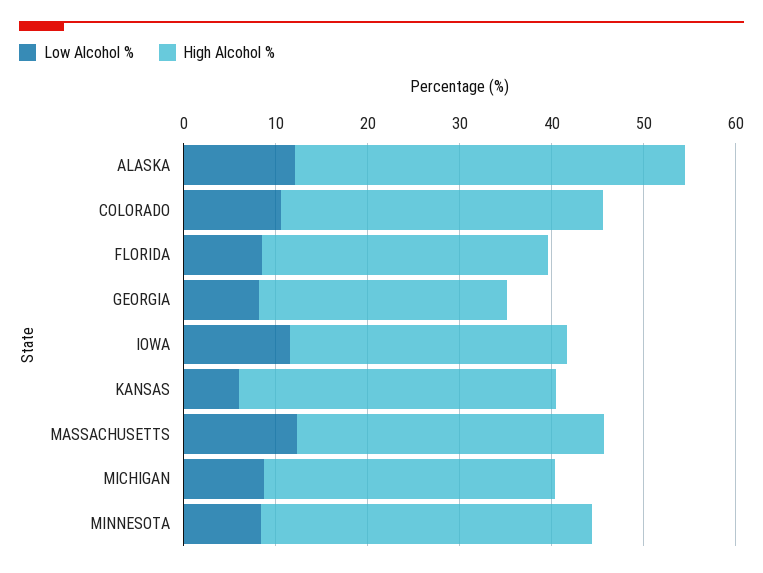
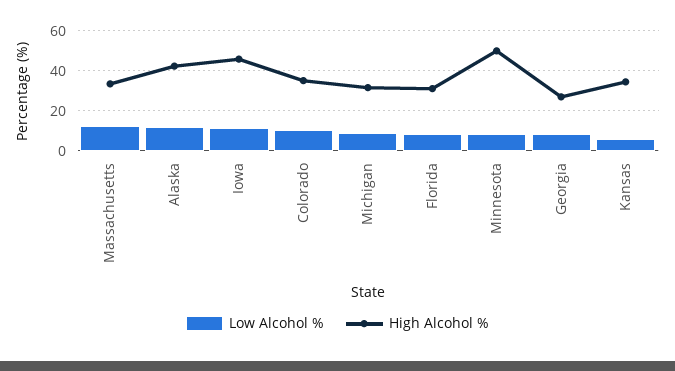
  {
    "Low Alcohol %": {
      "ALASKA": 12,
      "COLORADO": 10,
      "FLORIDA": 8,
      "GEORGIA": 8,
      "IOWA": 12,
      "KANSAS": 6,
      "MASSACHUSETTS": 12,
      "MICHIGAN": 8,
      "MINNESOTA": 8
    },
    "High Alcohol %": {
      "ALASKA": 42,
      "COLORADO": 36,
      "FLORIDA": 32,
      "GEORGIA": 26,
-     "IOWA": 30,
+     "IOWA": 45,
      "KANSAS": 34,
      "MASSACHUSETTS": 34,
      "MICHIGAN": 32,
-     "MINNESOTA": 36
+     "MINNESOTA": 50
    }
  }

